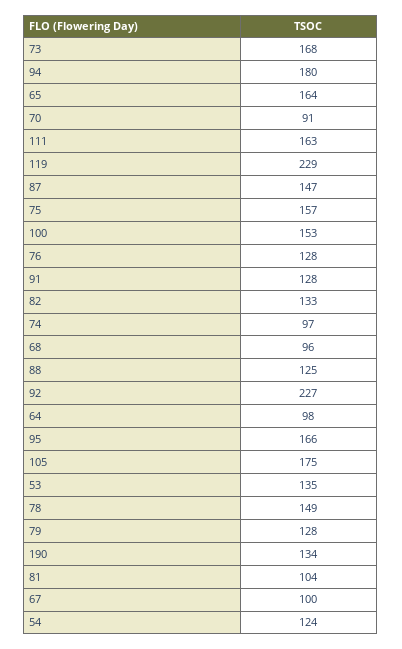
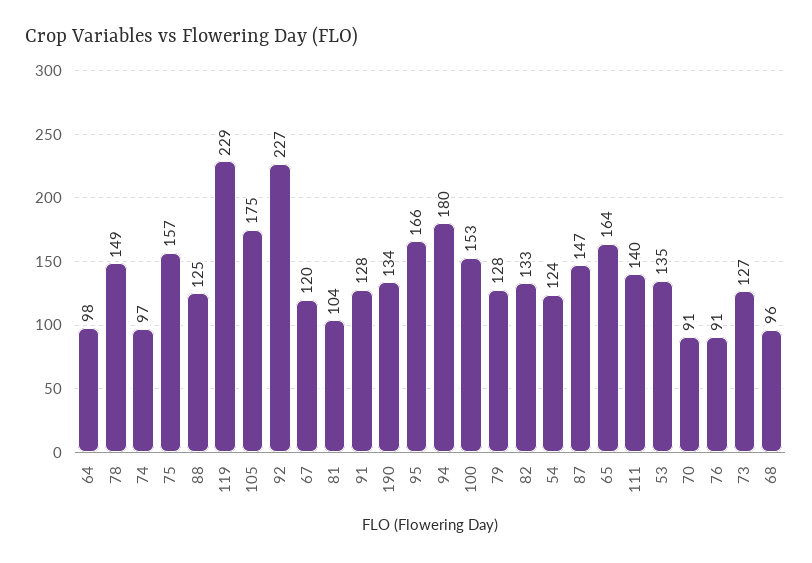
  {
-   "73": 168,
+   "73": 127,
    "94": 180,
    "65": 164,
    "70": 91,
-   "111": 163,
+   "111": 140,
    "119": 229,
    "87": 147,
    "75": 157,
    "100": 153,
-   "76": 128,
+   "76": 91,
    "91": 128,
    "82": 133,
    "74": 97,
    "68": 96,
    "88": 125,
    "92": 227,
    "64": 98,
    "95": 166,
    "105": 175,
    "53": 135,
    "78": 149,
    "79": 128,
    "190": 134,
    "81": 104,
-   "67": 100,
+   "67": 120,
    "54": 124
  }

